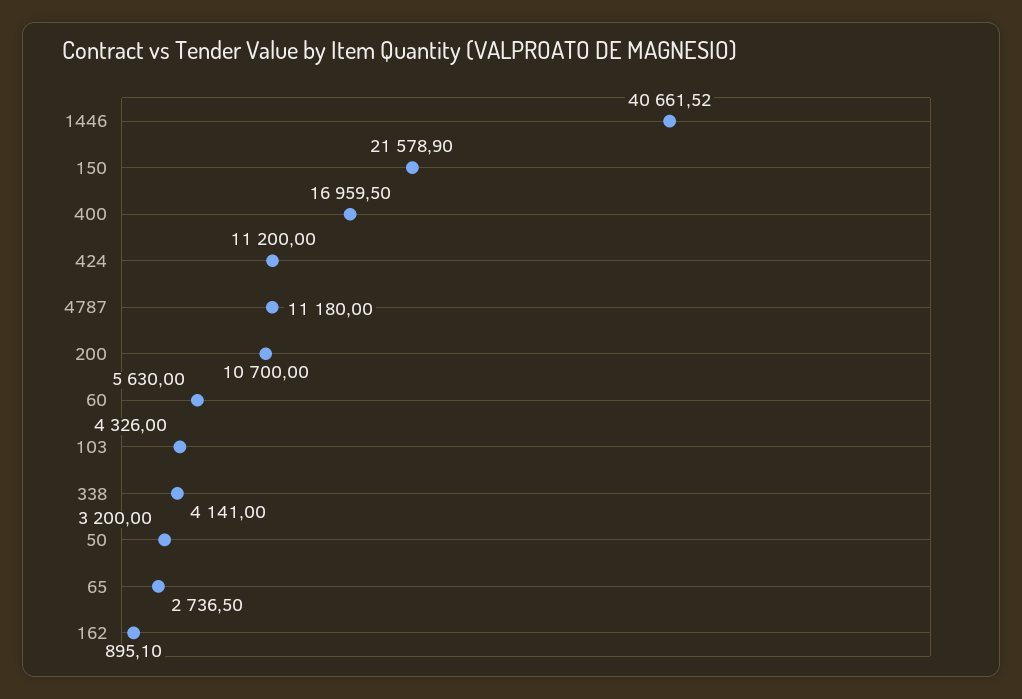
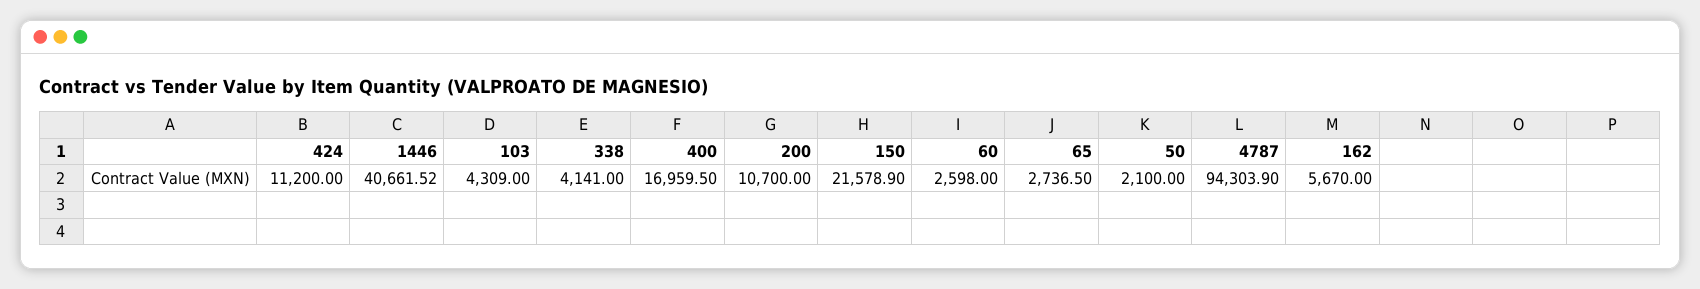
  {
    "1446": 40661.52,
    "150": 21578.9,
    "400": 16959.5,
    "424": 11200,
-   "4787": 11180,
+   "4787": 94303.9,
    "200": 10700,
-   "60": 5630,
+   "60": 2598,
-   "103": 4326,
+   "103": 4309,
    "338": 4141,
-   "50": 3200,
+   "50": 2100,
    "65": 2736.5,
-   "162": 895.1
+   "162": 5670
  }

